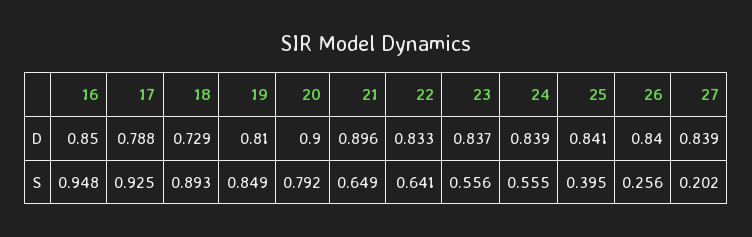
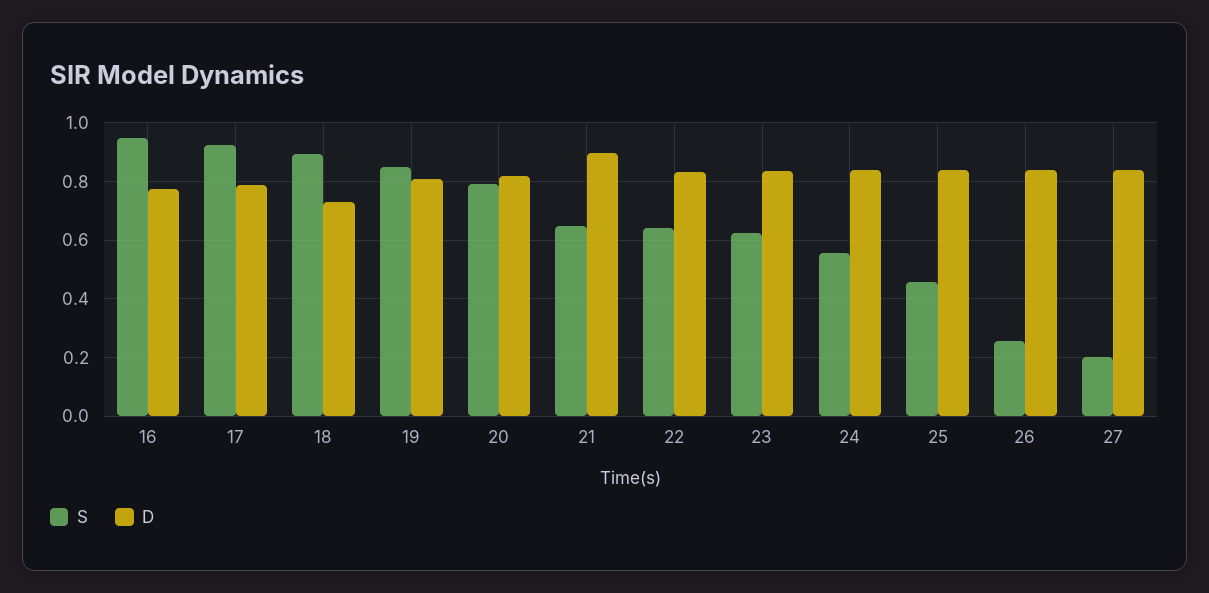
  {
    "D": {
-     "16": 0.85,
+     "16": 0.775,
      "17": 0.788,
      "18": 0.729,
      "19": 0.81,
-     "20": 0.9,
+     "20": 0.825,
      "21": 0.896,
      "22": 0.833,
      "23": 0.837,
      "24": 0.839,
      "25": 0.841,
      "26": 0.84,
      "27": 0.839
    },
    "S": {
      "16": 0.948,
      "17": 0.925,
      "18": 0.893,
      "19": 0.849,
      "20": 0.792,
      "21": 0.649,
      "22": 0.641,
-     "23": 0.556,
+     "23": 0.625,
      "24": 0.555,
-     "25": 0.395,
+     "25": 0.45,
      "26": 0.256,
      "27": 0.202
    }
  }

